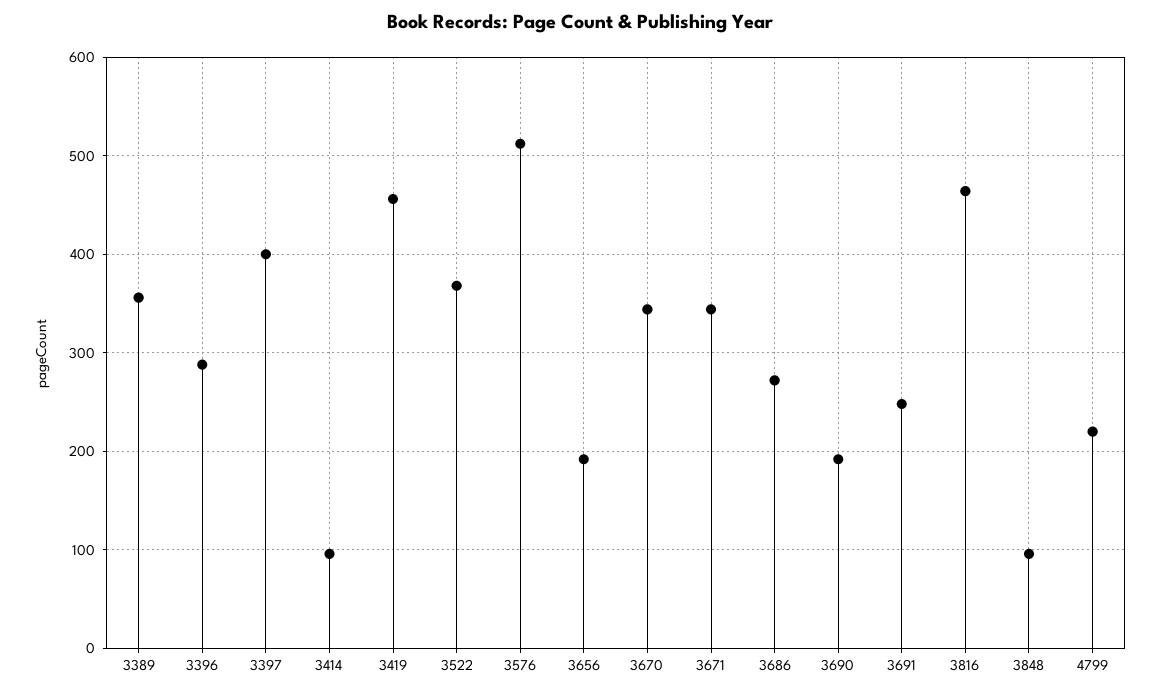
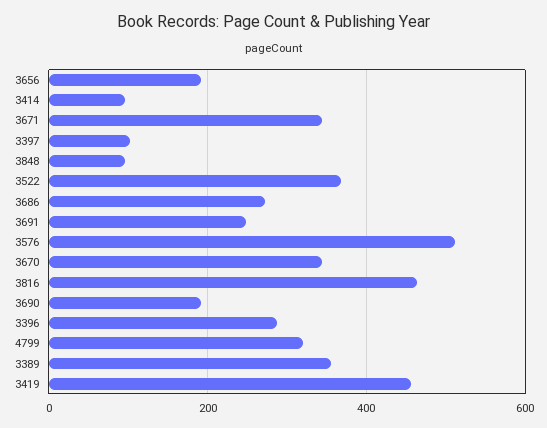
  {
    "3389": 360,
    "3396": 290,
-   "3397": 400,
+   "3397": 100,
    "3414": 100,
    "3419": 460,
    "3522": 370,
    "3576": 510,
    "3656": 190,
    "3670": 340,
    "3671": 340,
    "3686": 270,
    "3690": 190,
    "3691": 250,
    "3816": 460,
    "3848": 100,
-   "4799": 220
+   "4799": 320
  }

